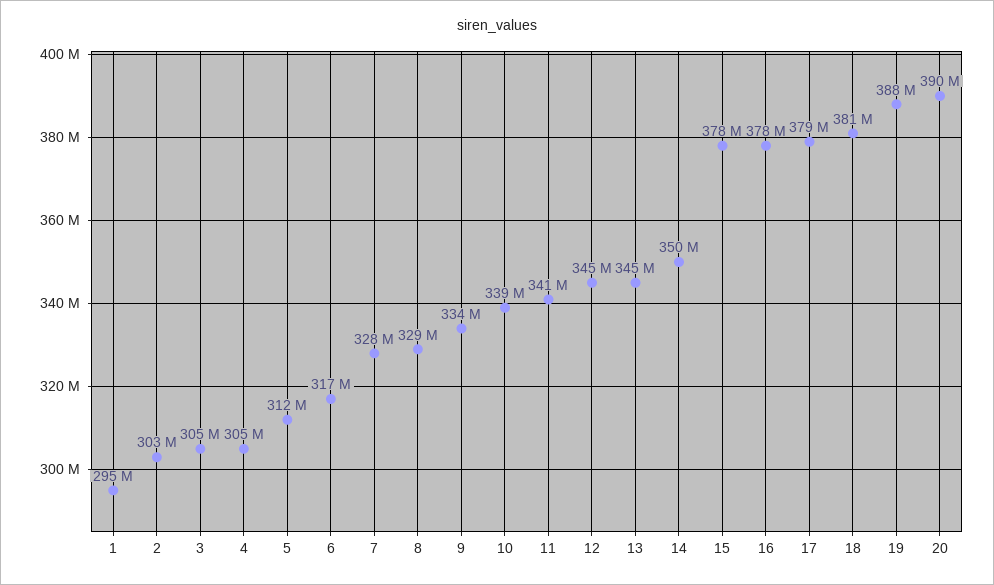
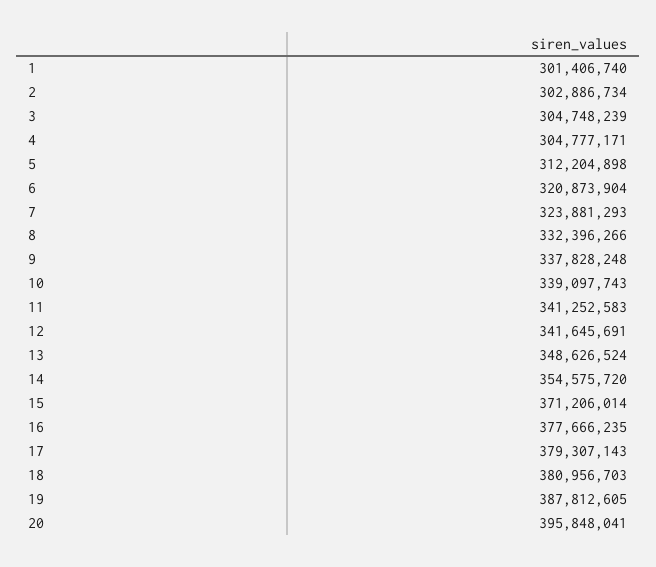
  {
-   "1": 295000000,
+   "1": 301406740,
    "2": 302886734,
    "3": 304748239,
    "4": 304777171,
    "5": 312204898,
-   "6": 317000000,
+   "6": 320873904,
-   "7": 328000000,
+   "7": 323881293,
-   "8": 329000000,
+   "8": 332396266,
-   "9": 334000000,
+   "9": 337828248,
    "10": 339097743,
    "11": 341252583,
-   "12": 345000000,
+   "12": 341645691,
-   "13": 345000000,
+   "13": 348626524,
-   "14": 350000000,
+   "14": 354575720,
-   "15": 378000000,
+   "15": 371206014,
    "16": 377666235,
    "17": 379307143,
    "18": 380956703,
    "19": 387812605,
-   "20": 390000000
+   "20": 395848041
  }

